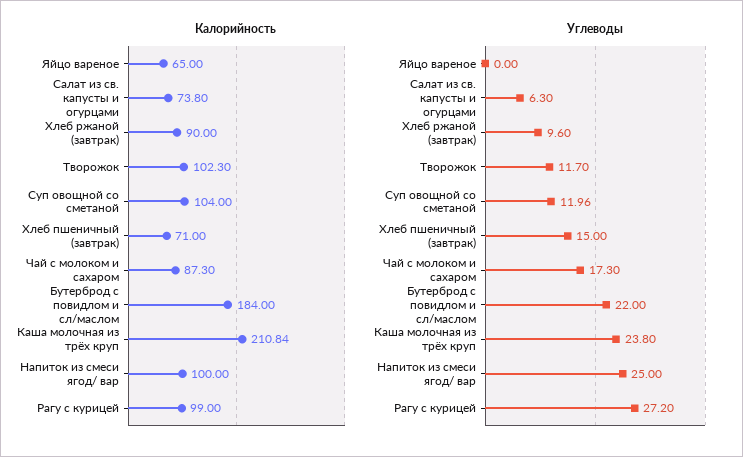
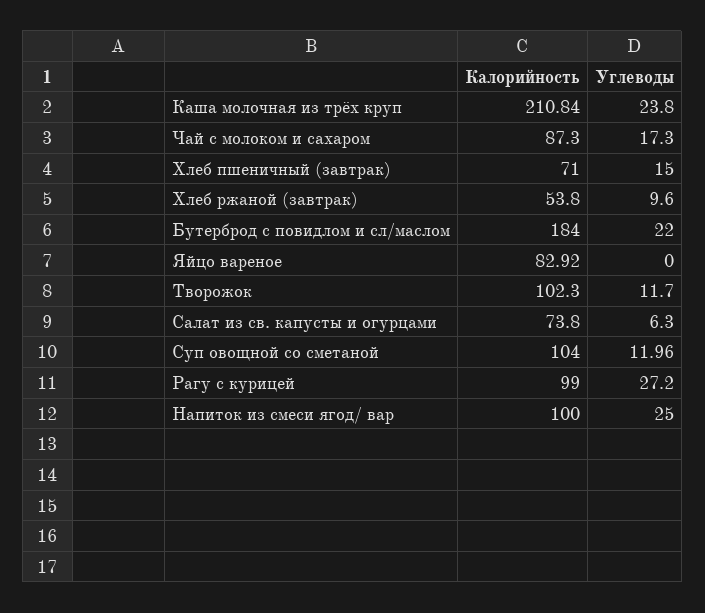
  {
    "Калорийность": {
-     "Яйцо вареное": 65,
+     "Яйцо вареное": 82.92,
      "Салат из св. капусты и огурцами": 73.8,
-     "Хлеб ржаной (завтрак)": 90,
+     "Хлеб ржаной (завтрак)": 53.8,
      "Творожок": 102.3,
      "Суп овощной со сметаной": 104,
      "Хлеб пшеничный (завтрак)": 71,
      "Чай с молоком и сахаром": 87.3,
      "Бутерброд с повидлом и сл/маслом": 184,
      "Каша молочная из трёх круп": 210.84,
      "Напиток из смеси ягод/ вар": 100,
      "Рагу с курицей": 99
    },
    "Углеводы": {
      "Яйцо вареное": 0,
      "Салат из св. капусты и огурцами": 6.3,
      "Хлеб ржаной (завтрак)": 9.6,
      "Творожок": 11.7,
      "Суп овощной со сметаной": 11.96,
      "Хлеб пшеничный (завтрак)": 15,
      "Чай с молоком и сахаром": 17.3,
      "Бутерброд с повидлом и сл/маслом": 22,
      "Каша молочная из трёх круп": 23.8,
      "Напиток из смеси ягод/ вар": 25,
      "Рагу с курицей": 27.2
    }
  }

